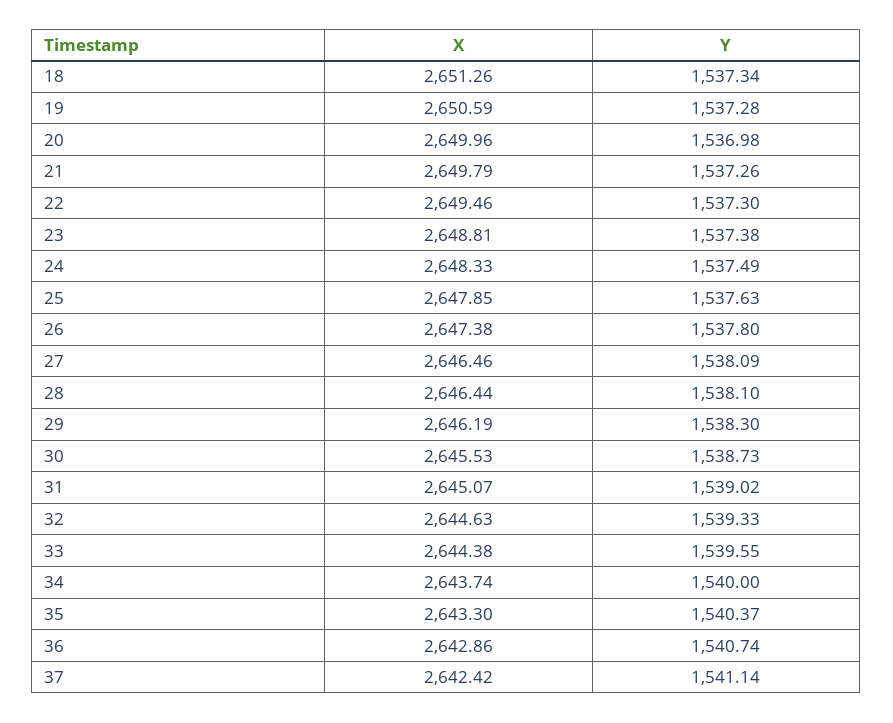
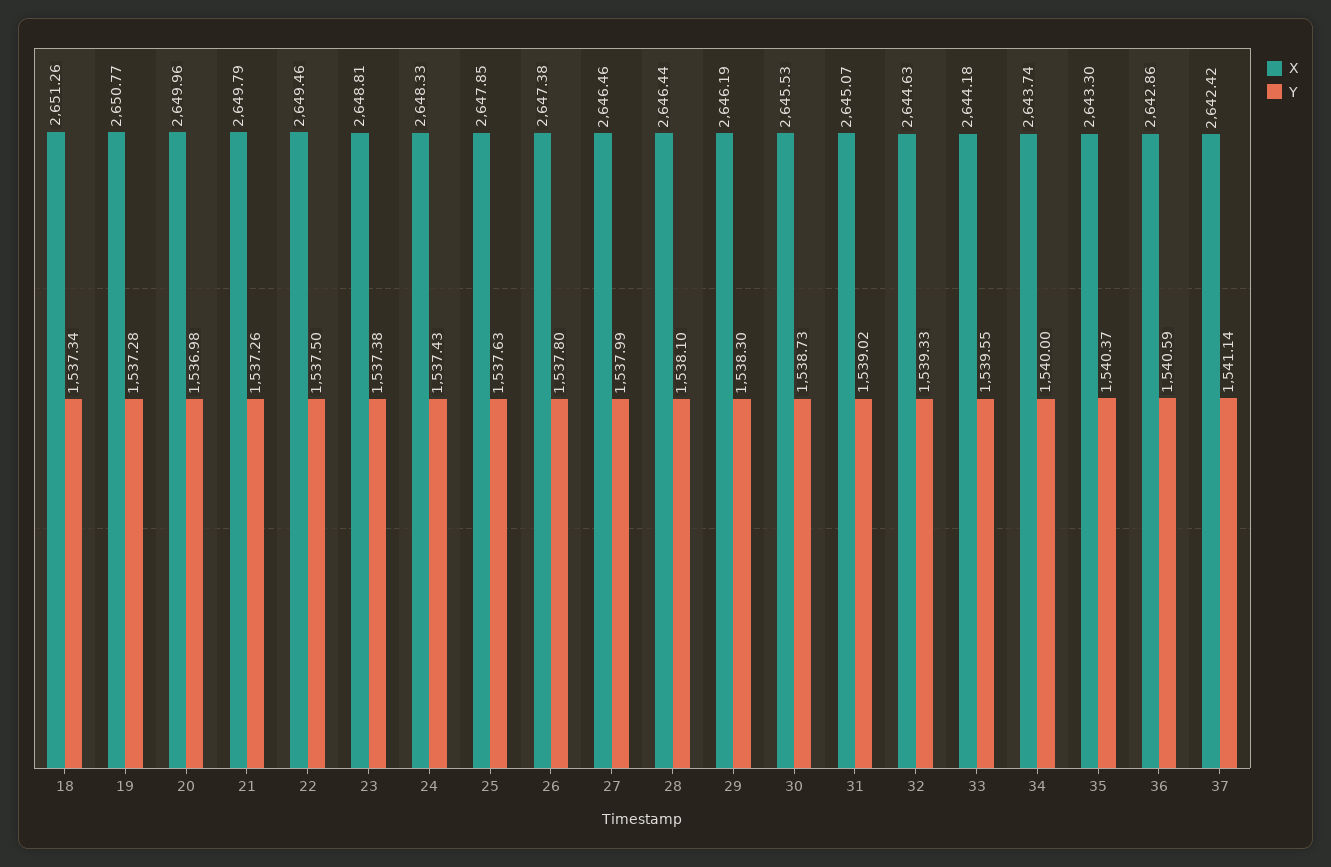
  {
    "X": {
      "18": 2651.26,
-     "19": 2650.59,
+     "19": 2650.77,
      "20": 2649.96,
      "21": 2649.79,
      "22": 2649.46,
      "23": 2648.81,
      "24": 2648.33,
      "25": 2647.85,
      "26": 2647.38,
      "27": 2646.46,
      "28": 2646.44,
      "29": 2646.19,
      "30": 2645.53,
      "31": 2645.07,
      "32": 2644.63,
-     "33": 2644.38,
+     "33": 2644.18,
      "34": 2643.74,
      "35": 2643.3,
      "36": 2642.86,
      "37": 2642.42
    },
    "Y": {
      "18": 1537.34,
      "19": 1537.28,
      "20": 1536.98,
      "21": 1537.26,
-     "22": 1537.3,
+     "22": 1537.5,
      "23": 1537.38,
-     "24": 1537.49,
+     "24": 1537.43,
      "25": 1537.63,
      "26": 1537.8,
-     "27": 1538.09,
+     "27": 1537.99,
      "28": 1538.1,
      "29": 1538.3,
      "30": 1538.73,
      "31": 1539.02,
      "32": 1539.33,
      "33": 1539.55,
      "34": 1540,
      "35": 1540.37,
-     "36": 1540.74,
+     "36": 1540.59,
      "37": 1541.14
    }
  }

